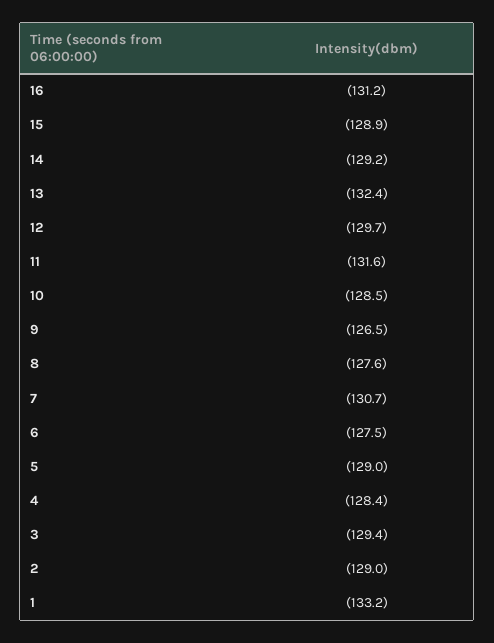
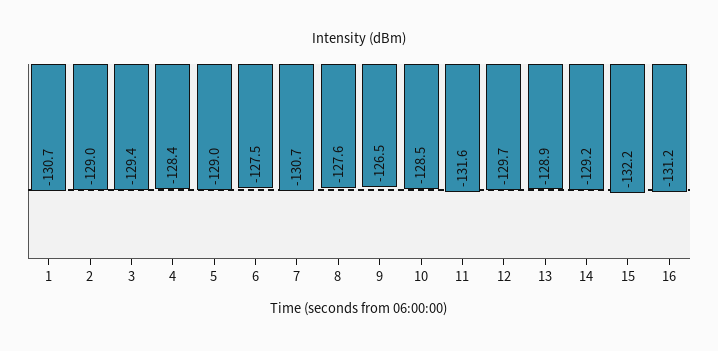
  {
    "16": -131.2,
-   "15": -128.9,
+   "15": -132.2,
    "14": -129.2,
-   "13": -132.4,
+   "13": -128.9,
    "12": -129.7,
    "11": -131.6,
    "10": -128.5,
    "9": -126.5,
    "8": -127.6,
    "7": -130.7,
    "6": -127.5,
    "5": -129,
    "4": -128.4,
    "3": -129.4,
    "2": -129,
-   "1": -133.2
+   "1": -130.7
  }

